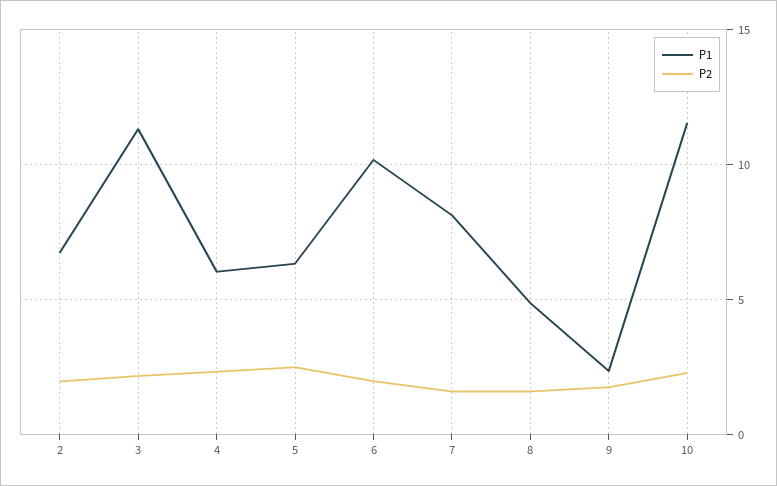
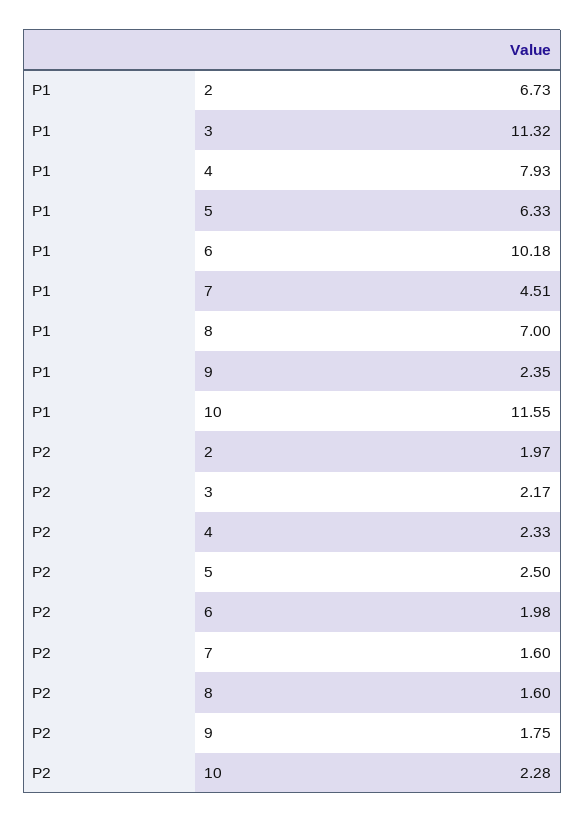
  {
    "P1": {
      "2": 6.73,
      "3": 11.32,
-     "4": 6,
+     "4": 7.93,
      "5": 6.33,
      "6": 10.18,
-     "7": 8,
+     "7": 4.51,
-     "8": 5,
+     "8": 7,
      "9": 2.35,
      "10": 11.55
    },
    "P2": {
      "2": 1.97,
      "3": 2.17,
      "4": 2.33,
      "5": 2.5,
      "6": 1.98,
      "7": 1.6,
      "8": 1.6,
      "9": 1.75,
      "10": 2.28
    }
  }

